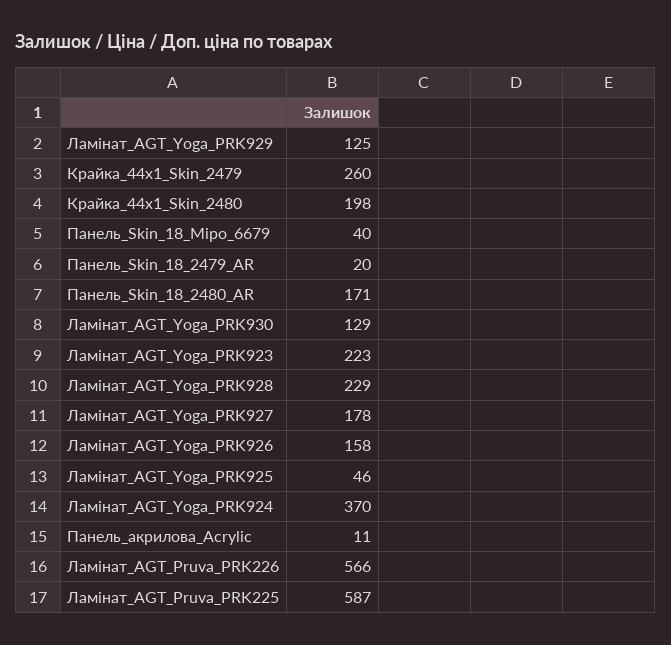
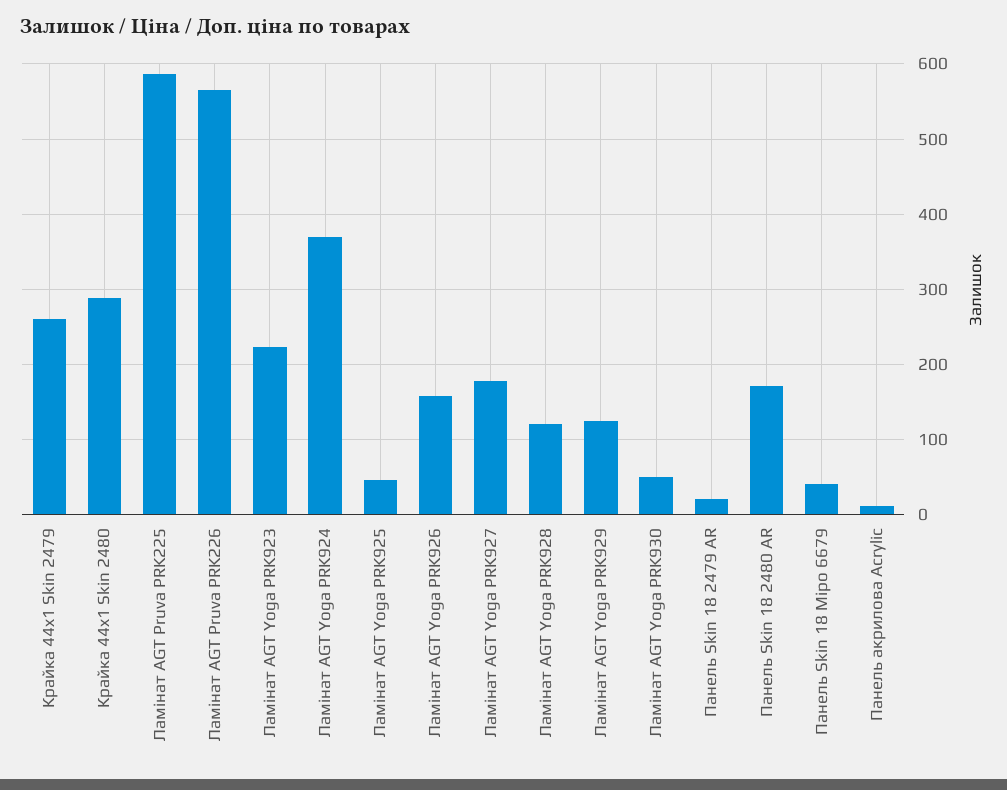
  {
    "Ламінат_AGT_Yoga_PRK929": 125,
    "Крайка_44x1_Skin_2479": 260,
-   "Крайка_44x1_Skin_2480": 198,
+   "Крайка_44x1_Skin_2480": 290,
    "Панель_Skin_18_Міро_6679": 40,
    "Панель_Skin_18_2479_AR": 20,
    "Панель_Skin_18_2480_AR": 171,
-   "Ламінат_AGT_Yoga_PRK930": 129,
+   "Ламінат_AGT_Yoga_PRK930": 50,
    "Ламінат_AGT_Yoga_PRK923": 223,
-   "Ламінат_AGT_Yoga_PRK928": 229,
+   "Ламінат_AGT_Yoga_PRK928": 120,
    "Ламінат_AGT_Yoga_PRK927": 178,
    "Ламінат_AGT_Yoga_PRK926": 158,
    "Ламінат_AGT_Yoga_PRK925": 46,
    "Ламінат_AGT_Yoga_PRK924": 370,
    "Панель_акрилова_Acrylic": 11,
    "Ламінат_AGT_Pruva_PRK226": 566,
    "Ламінат_AGT_Pruva_PRK225": 587
  }

